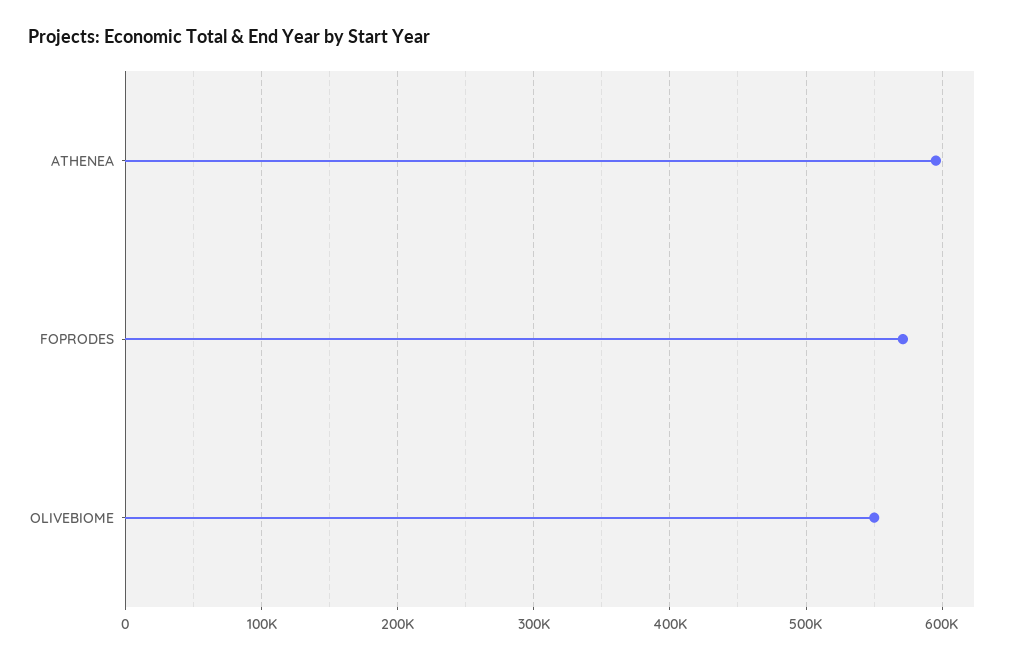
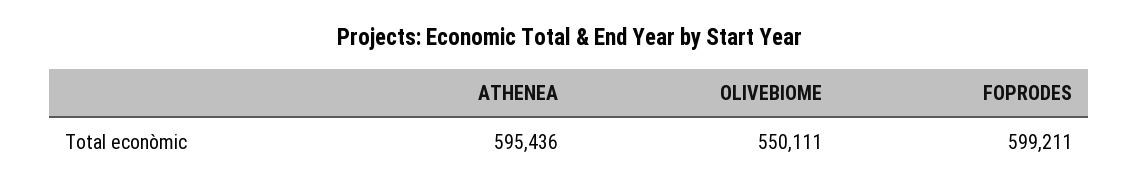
  {
    "ATHENEA": 595436,
-   "FOPRODES": 570000,
+   "FOPRODES": 599211,
    "OLIVEBIOME": 550111
  }

